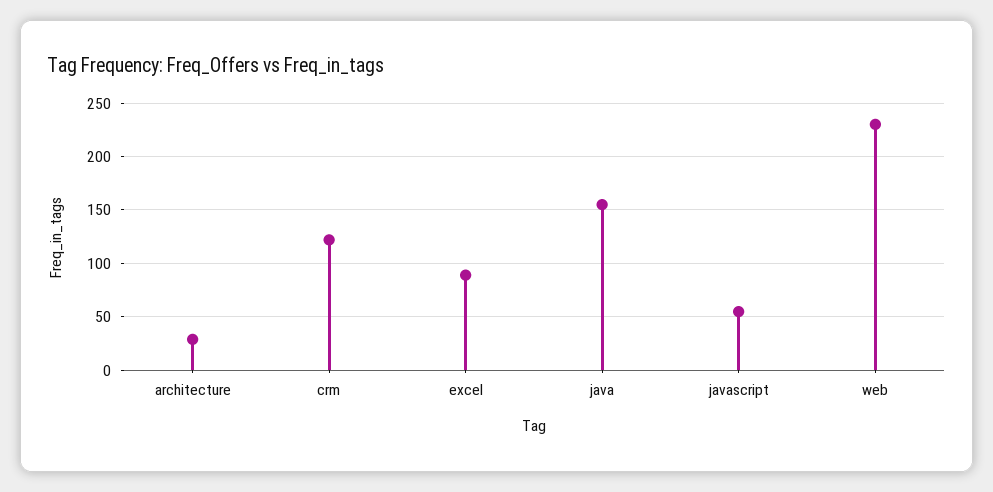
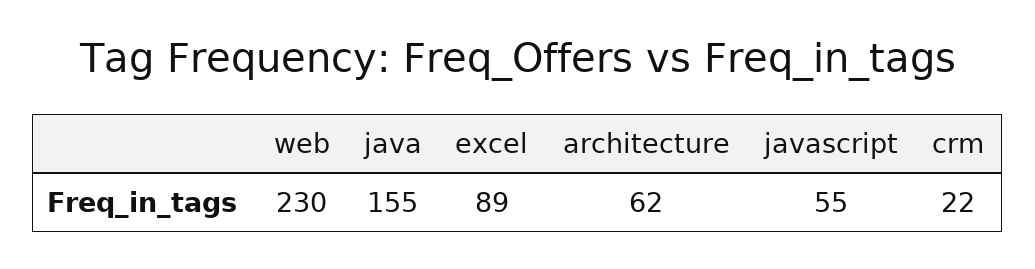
  {
-   "architecture": 30,
+   "architecture": 62,
-   "crm": 120,
+   "crm": 22,
    "excel": 89,
    "java": 155,
    "javascript": 55,
    "web": 230
  }

